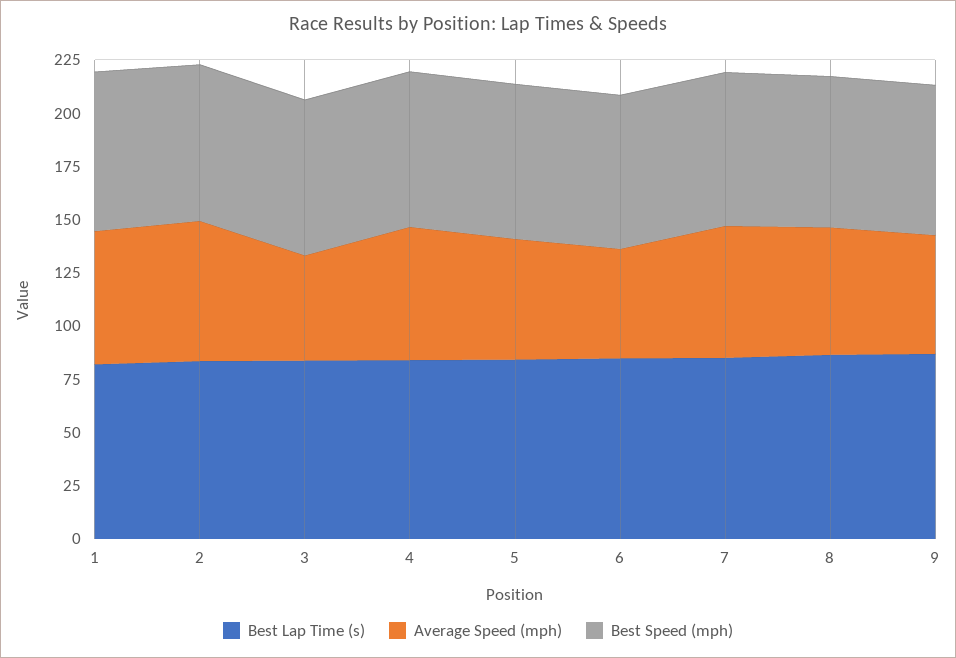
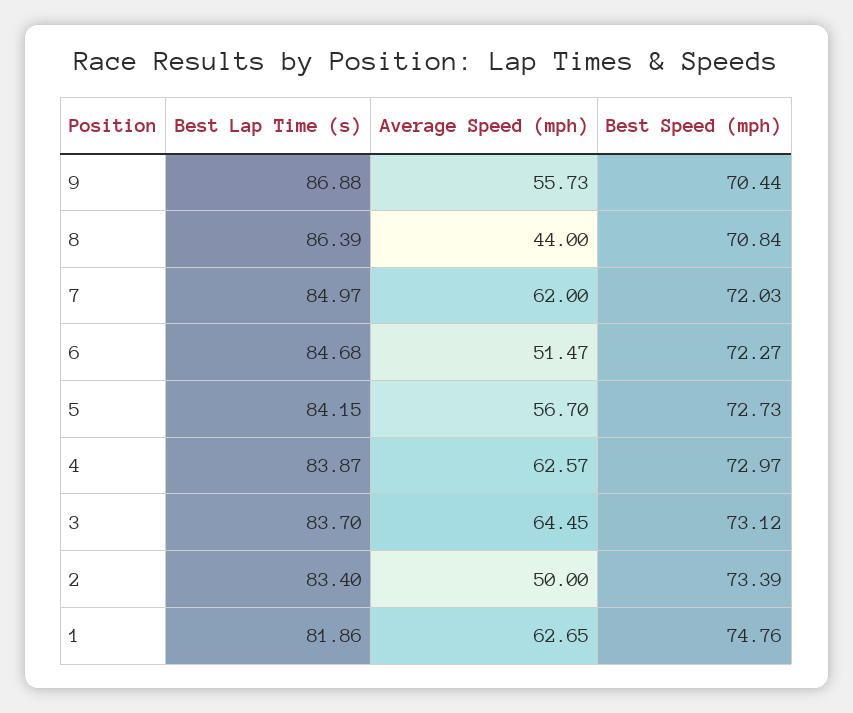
  {
    "Best Lap Time (s)": {
      "1": 81.86,
      "2": 83.4,
      "3": 83.7,
      "4": 83.87,
      "5": 84.15,
      "6": 84.68,
      "7": 84.97,
      "8": 86.39,
      "9": 86.88
    },
    "Average Speed (mph)": {
      "1": 62.65,
-     "2": 65,
+     "2": 50,
-     "3": 50,
+     "3": 64.45,
      "4": 62.57,
      "5": 56.7,
      "6": 51.47,
      "7": 62,
-     "8": 60,
+     "8": 44,
      "9": 55.73
    },
    "Best Speed (mph)": {
      "1": 74.76,
      "2": 73.39,
      "3": 73.12,
      "4": 72.97,
      "5": 72.73,
      "6": 72.27,
      "7": 72.03,
      "8": 70.84,
      "9": 70.44
    }
  }

